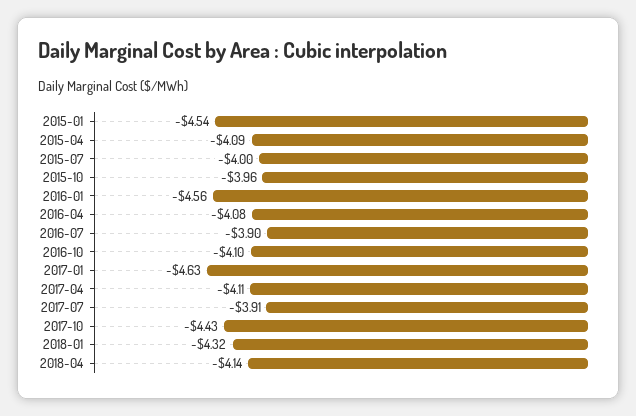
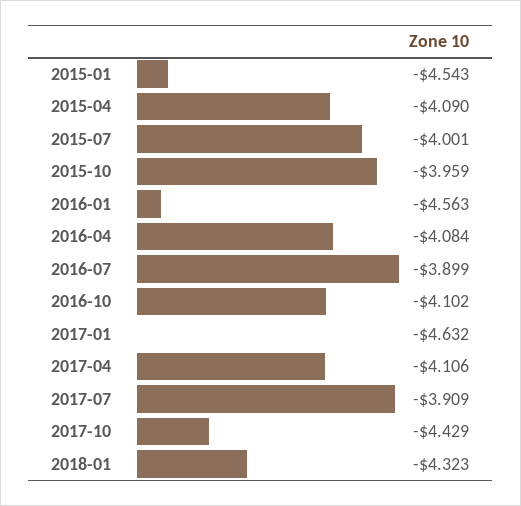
  {
    "2015-01": -4.543,
    "2015-04": -4.09,
    "2015-07": -4.001,
    "2015-10": -3.959,
    "2016-01": -4.563,
    "2016-04": -4.084,
    "2016-07": -3.899,
    "2016-10": -4.102,
    "2017-01": -4.632,
    "2017-04": -4.106,
    "2017-07": -3.909,
    "2017-10": -4.429,
-   "2018-01": -4.323,
+   "2018-01": -4.323
-   "2018-04": -4.14
  }

